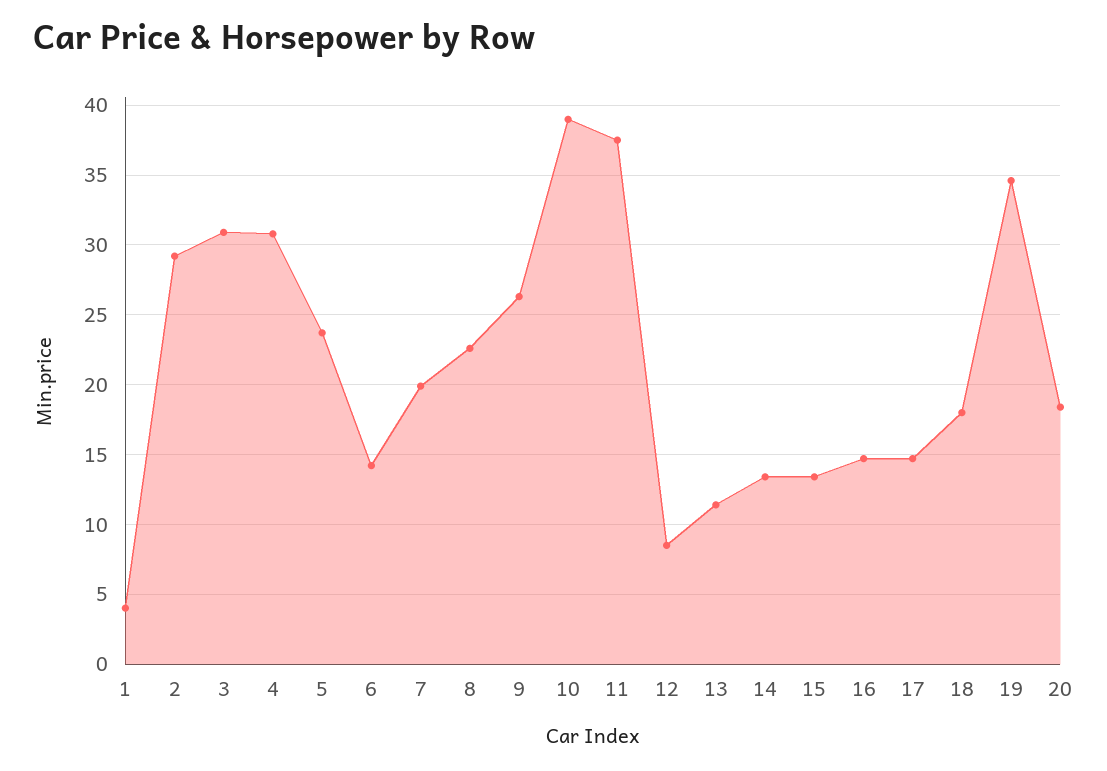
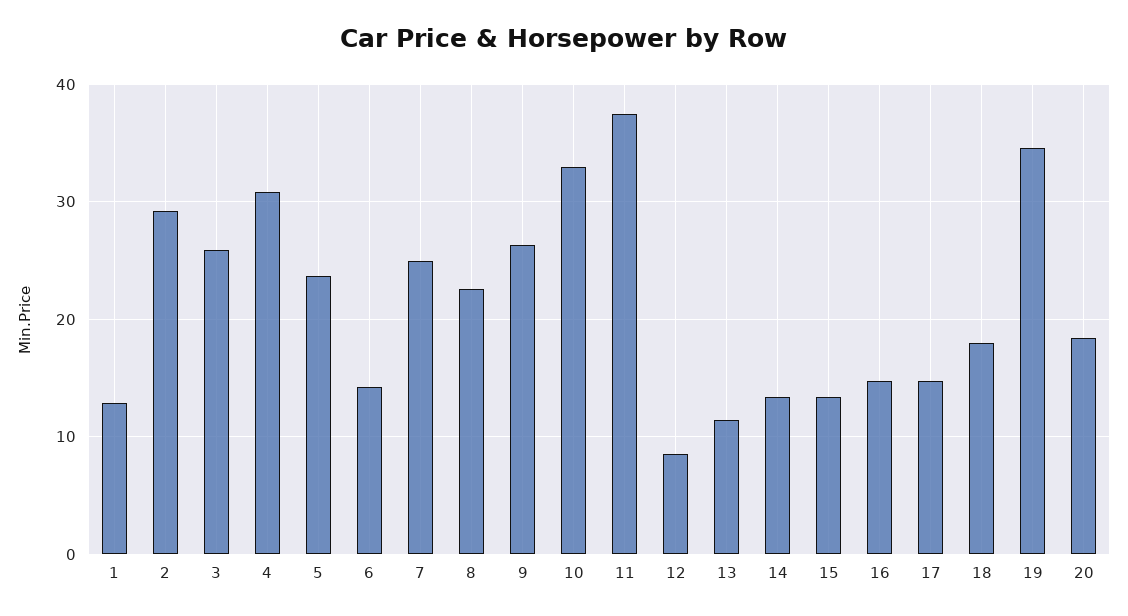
  {
-   "1": 4,
+   "1": 13,
    "2": 29,
-   "3": 31,
+   "3": 26,
    "4": 31,
    "5": 23.5,
    "6": 14,
-   "7": 20,
+   "7": 25,
    "8": 22.5,
    "9": 26.5,
-   "10": 39,
+   "10": 33,
    "11": 37.5,
    "12": 8.5,
    "13": 11.5,
    "14": 13.5,
    "15": 13.5,
    "16": 14.5,
    "17": 14.5,
    "18": 18,
    "19": 34.5,
    "20": 18.5
  }

